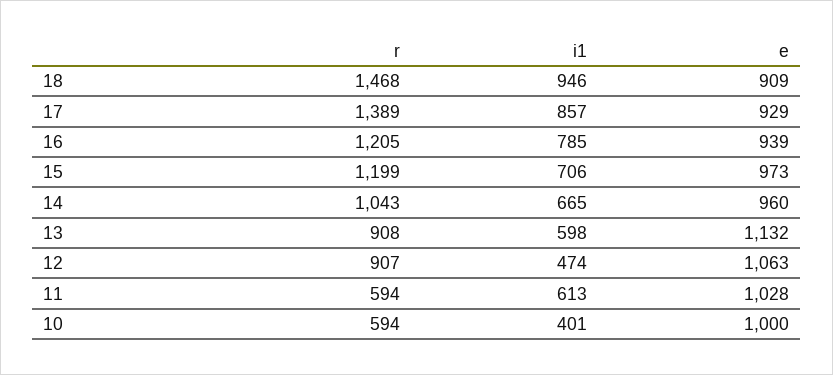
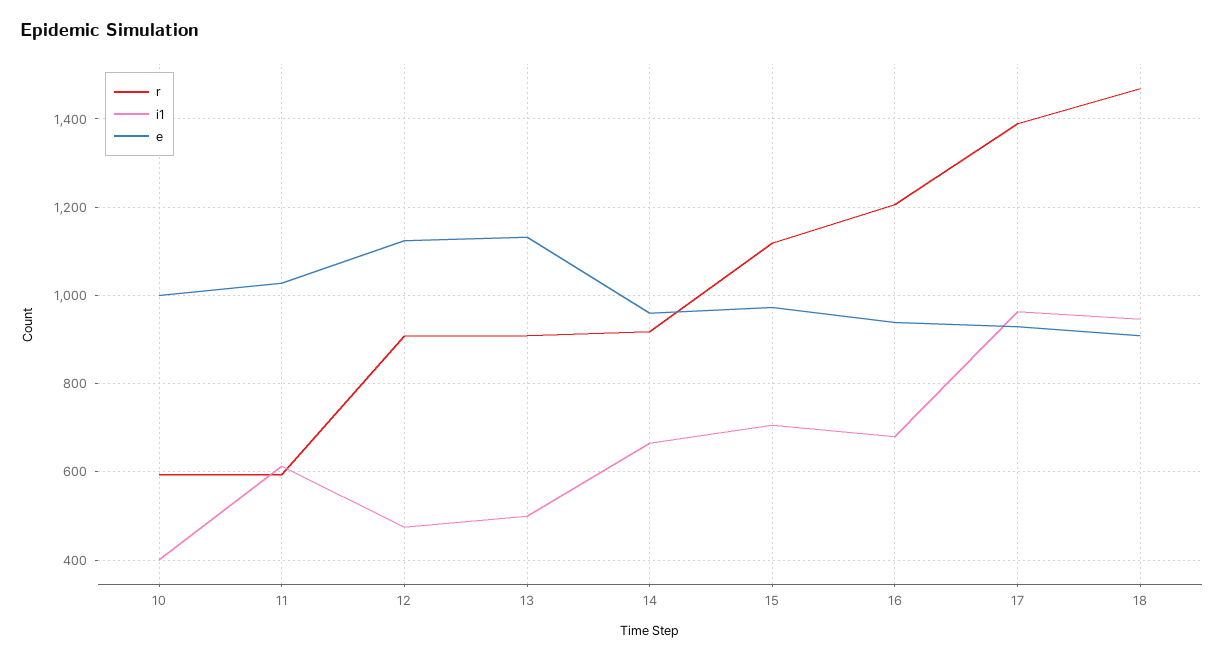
  {
    "r": {
      "18": 1468,
      "17": 1389,
      "16": 1205,
-     "15": 1199,
+     "15": 1120,
-     "14": 1043,
+     "14": 920,
      "13": 908,
      "12": 907,
      "11": 594,
      "10": 594
    },
    "i1": {
      "18": 946,
-     "17": 857,
+     "17": 960,
-     "16": 785,
+     "16": 680,
      "15": 706,
      "14": 665,
-     "13": 598,
+     "13": 500,
      "12": 474,
      "11": 613,
      "10": 401
    },
    "e": {
      "18": 909,
      "17": 929,
      "16": 939,
      "15": 973,
      "14": 960,
      "13": 1132,
-     "12": 1063,
+     "12": 1120,
      "11": 1028,
      "10": 1000
    }
  }

